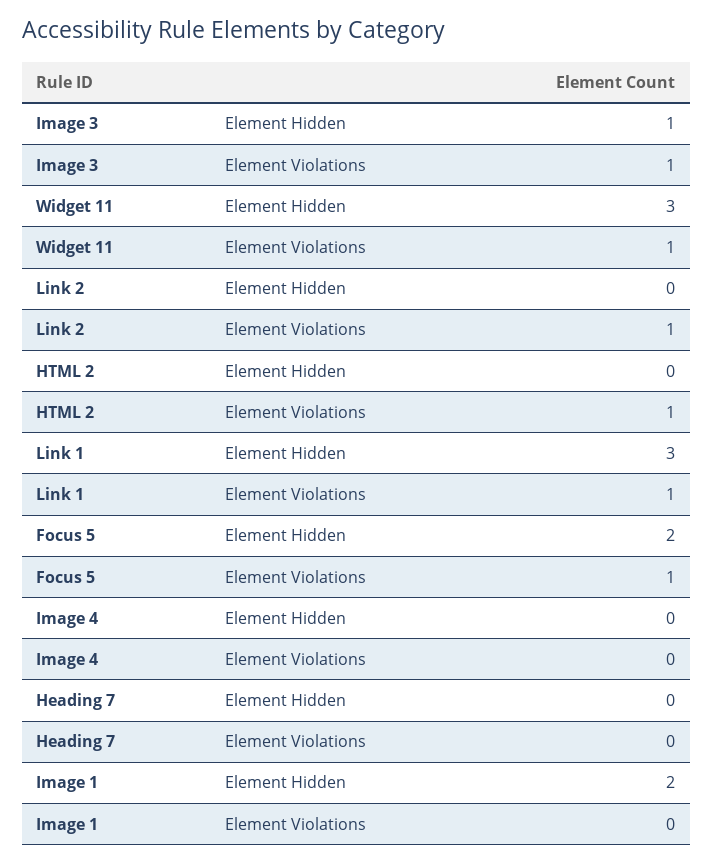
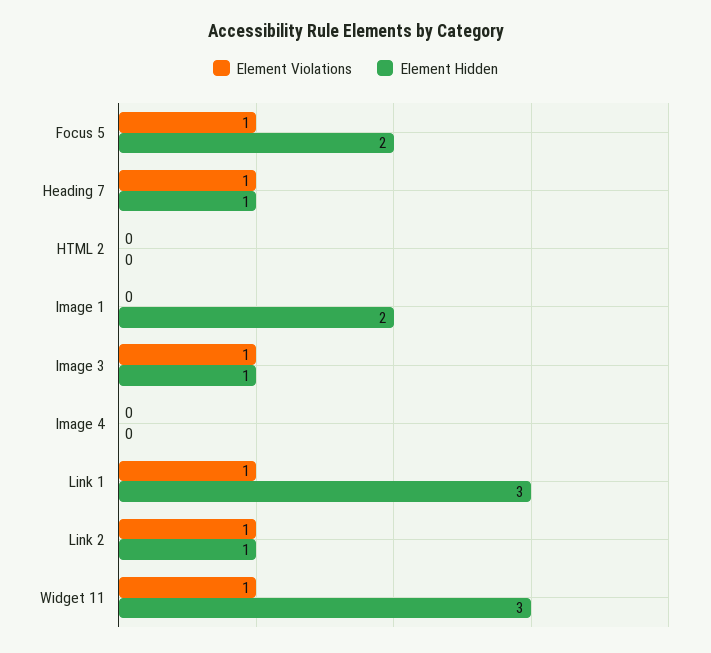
  {
    "Element Hidden": {
      "Image 3": 1,
      "Widget 11": 3,
-     "Link 2": 0,
+     "Link 2": 1,
      "HTML 2": 0,
      "Link 1": 3,
      "Focus 5": 2,
      "Image 4": 0,
-     "Heading 7": 0,
+     "Heading 7": 1,
      "Image 1": 2
    },
    "Element Violations": {
      "Image 3": 1,
      "Widget 11": 1,
      "Link 2": 1,
-     "HTML 2": 1,
+     "HTML 2": 0,
      "Link 1": 1,
      "Focus 5": 1,
      "Image 4": 0,
-     "Heading 7": 0,
+     "Heading 7": 1,
      "Image 1": 0
    }
  }

